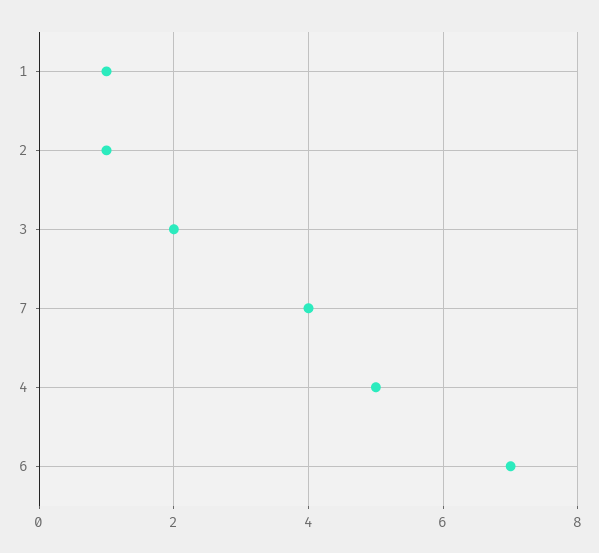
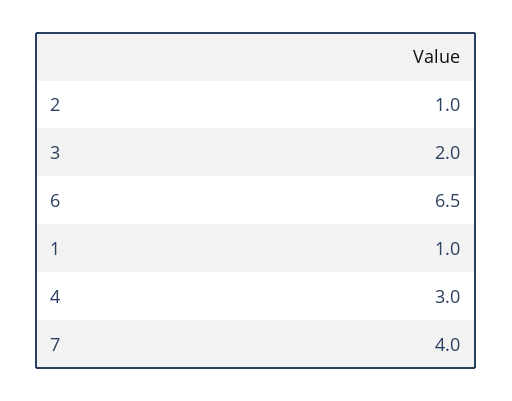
  {
    "1": 1,
    "2": 1,
    "3": 2,
    "7": 4,
-   "4": 5,
+   "4": 3,
-   "6": 7
+   "6": 6.5
  }

